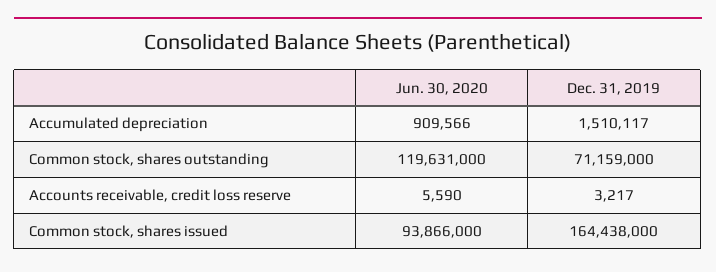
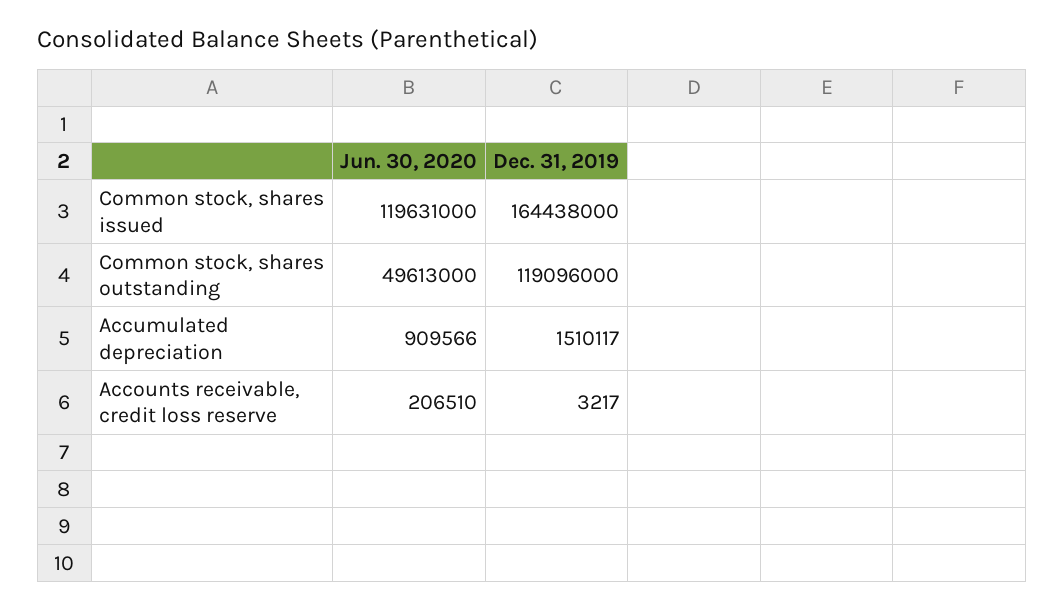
  {
    "Jun. 30, 2020": {
      "Accumulated depreciation": 909566,
-     "Common stock, shares outstanding": 119631000,
+     "Common stock, shares outstanding": 49613000,
-     "Accounts receivable, credit loss reserve": 5590,
+     "Accounts receivable, credit loss reserve": 206510,
-     "Common stock, shares issued": 93866000
+     "Common stock, shares issued": 119631000
    },
    "Dec. 31, 2019": {
      "Accumulated depreciation": 1510117,
-     "Common stock, shares outstanding": 71159000,
+     "Common stock, shares outstanding": 119096000,
      "Accounts receivable, credit loss reserve": 3217,
      "Common stock, shares issued": 164438000
    }
  }

